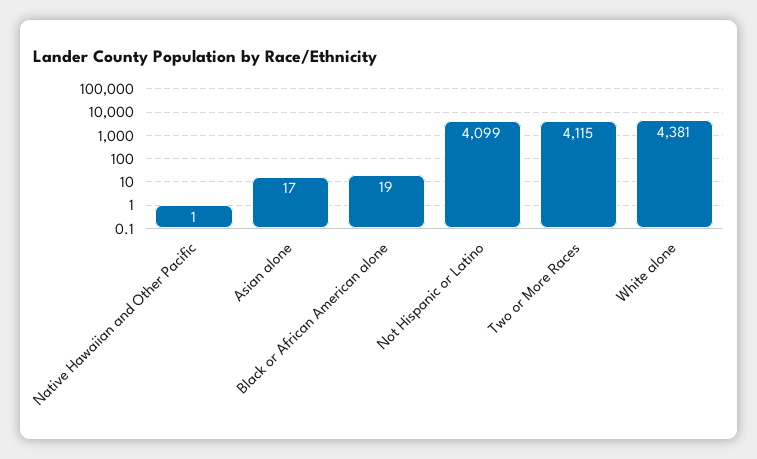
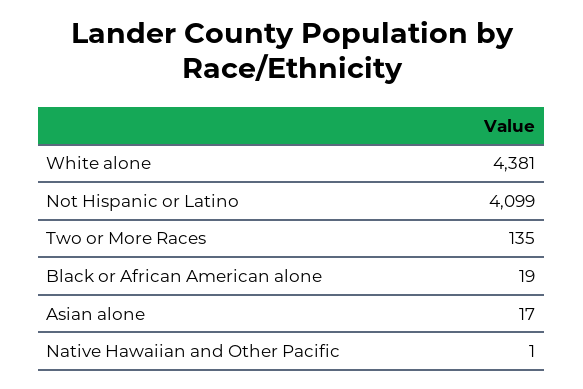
  {
    "Native Hawaiian and Other Pacific": 1,
    "Asian alone": 17,
    "Black or African American alone": 19,
    "Not Hispanic or Latino": 4099,
-   "Two or More Races": 4115,
+   "Two or More Races": 135,
    "White alone": 4381
  }

